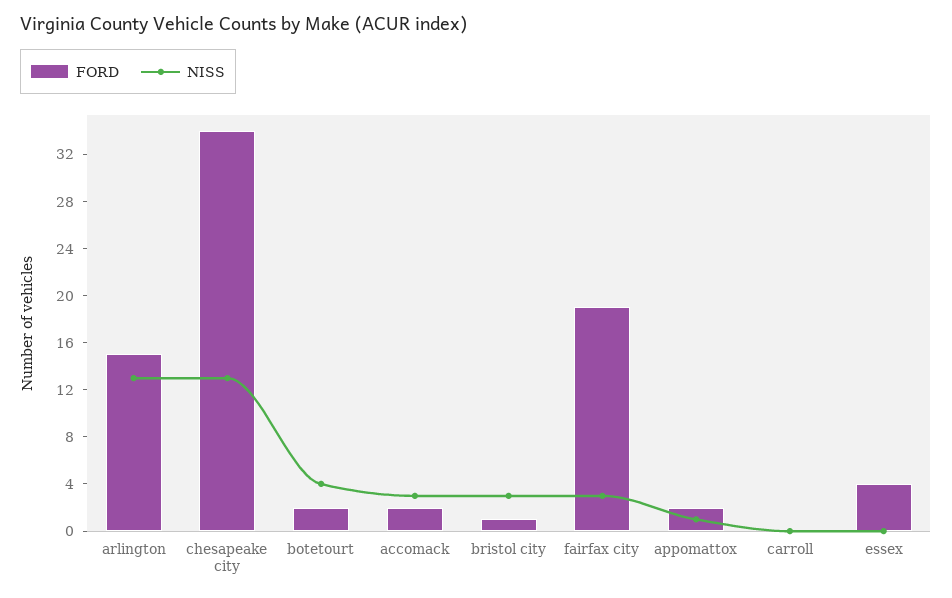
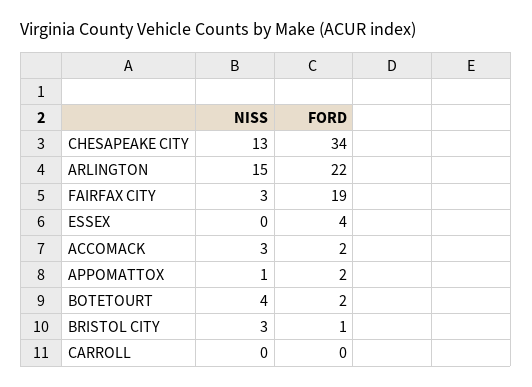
  {
    "FORD": {
-     "arlington": 15,
+     "arlington": 22,
      "chesapeake city": 34,
      "botetourt": 2,
      "accomack": 2,
      "bristol city": 1,
      "fairfax city": 19,
      "appomattox": 2,
      "carroll": 0,
      "essex": 4
    },
    "NISS": {
-     "arlington": 13,
+     "arlington": 15,
      "chesapeake city": 13,
      "botetourt": 4,
      "accomack": 3,
      "bristol city": 3,
      "fairfax city": 3,
      "appomattox": 1,
      "carroll": 0,
      "essex": 0
    }
  }

